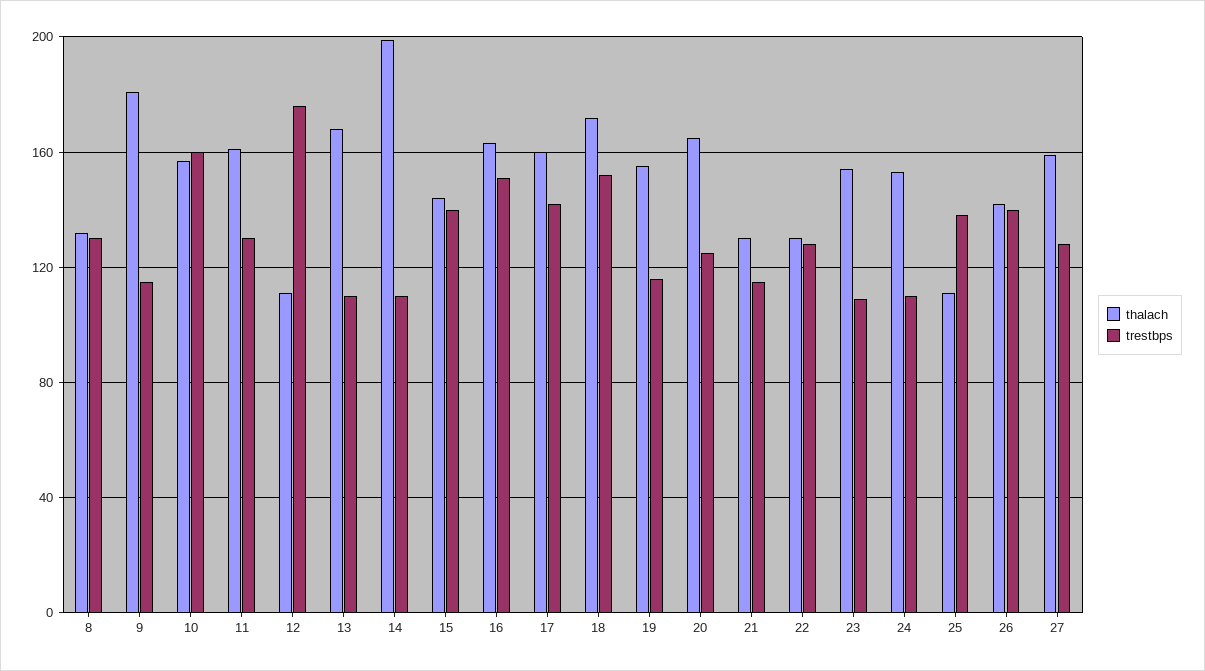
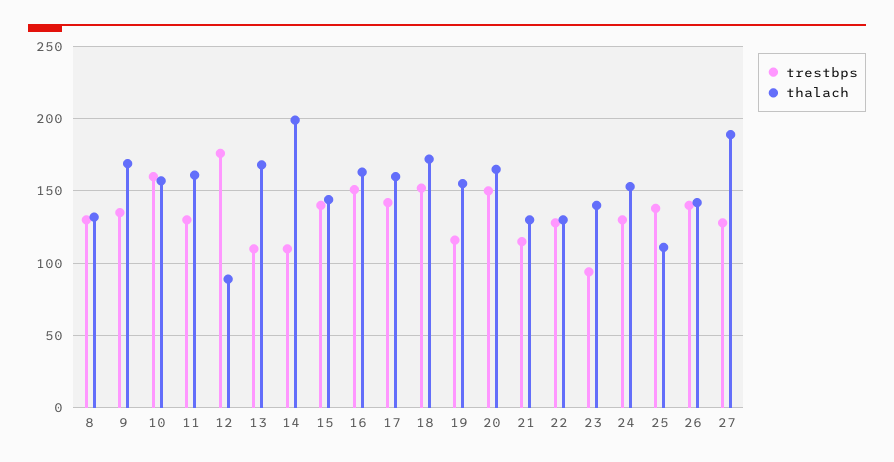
  {
    "thalach": {
      "8": 130,
-     "9": 180,
+     "9": 170,
      "10": 155,
      "11": 160,
-     "12": 110,
+     "12": 90,
      "13": 170,
      "14": 200,
      "15": 145,
      "16": 165,
      "17": 160,
      "18": 170,
      "19": 155,
      "20": 165,
      "21": 130,
      "22": 130,
-     "23": 155,
+     "23": 140,
      "24": 155,
      "25": 110,
      "26": 140,
-     "27": 160
+     "27": 190
    },
    "trestbps": {
      "8": 130,
-     "9": 115,
+     "9": 135,
      "10": 160,
      "11": 130,
      "12": 175,
      "13": 110,
      "14": 110,
      "15": 140,
      "16": 150,
      "17": 140,
      "18": 150,
      "19": 115,
-     "20": 125,
+     "20": 150,
      "21": 115,
      "22": 130,
-     "23": 110,
+     "23": 95,
-     "24": 110,
+     "24": 130,
      "25": 140,
      "26": 140,
      "27": 130
    }
  }

